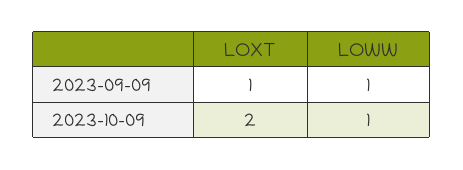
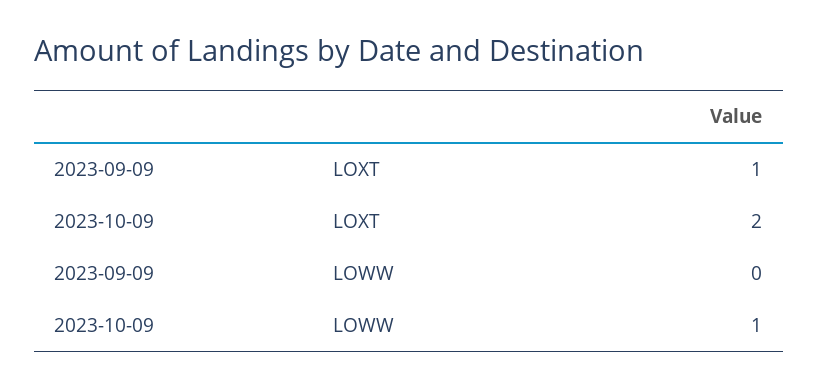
  {
    "LOXT": {
      "2023-09-09": 1,
      "2023-10-09": 2
    },
    "LOWW": {
-     "2023-09-09": 1,
+     "2023-09-09": 0,
      "2023-10-09": 1
    }
  }

